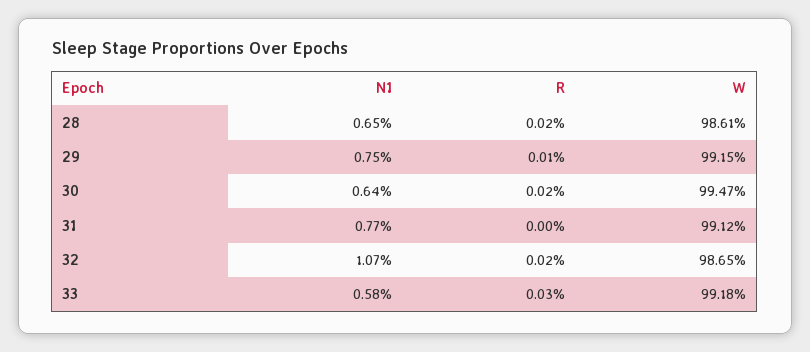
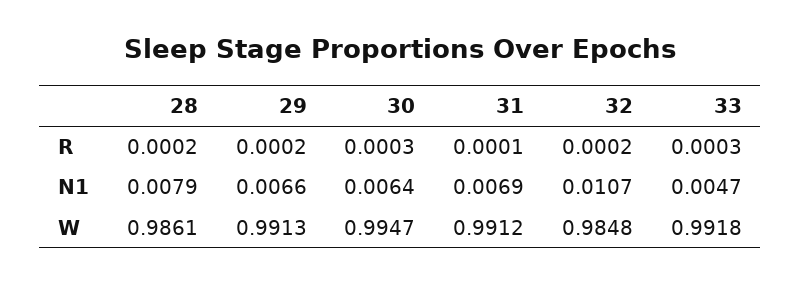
  {
    "N1": {
-     "28": 0.0065,
+     "28": 0.0079,
-     "29": 0.0075,
+     "29": 0.0066,
      "30": 0.0064,
-     "31": 0.0077,
+     "31": 0.0069,
      "32": 0.0107,
-     "33": 0.0058
+     "33": 0.0047
    },
    "R": {
      "28": 0.0002,
-     "29": 0.0001,
+     "29": 0.0002,
-     "30": 0.0002,
+     "30": 0.0003,
-     "31": 0,
+     "31": 0.0001,
      "32": 0.0002,
      "33": 0.0003
    },
    "W": {
      "28": 0.9861,
-     "29": 0.9915,
+     "29": 0.9913,
      "30": 0.9947,
      "31": 0.9912,
-     "32": 0.9865,
+     "32": 0.9848,
      "33": 0.9918
    }
  }

